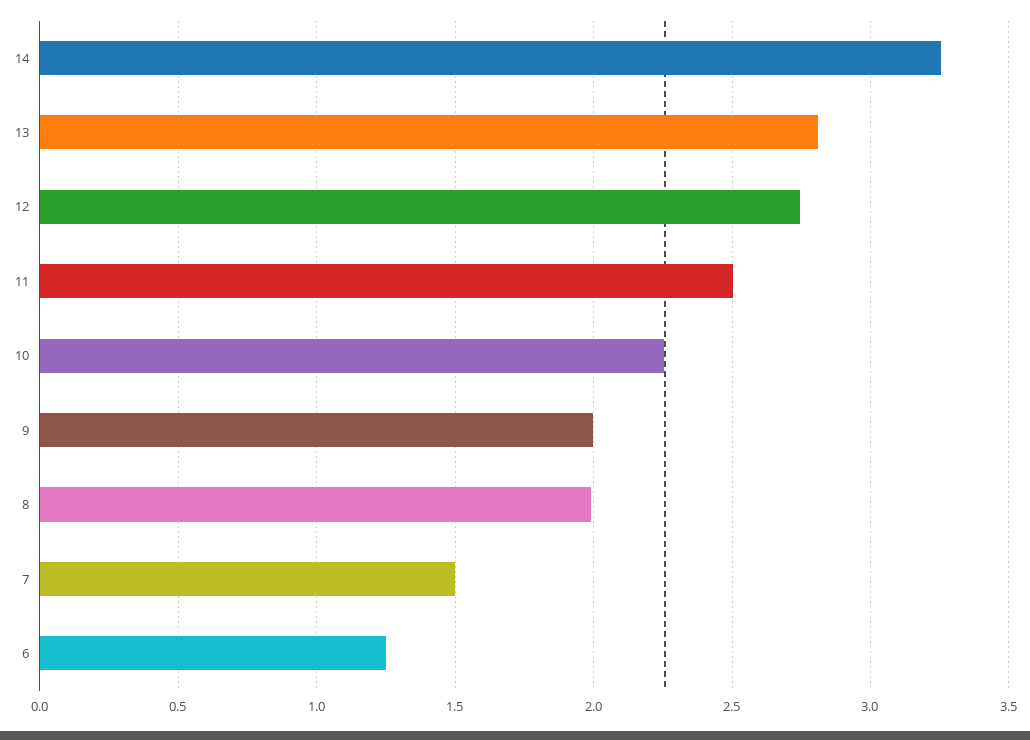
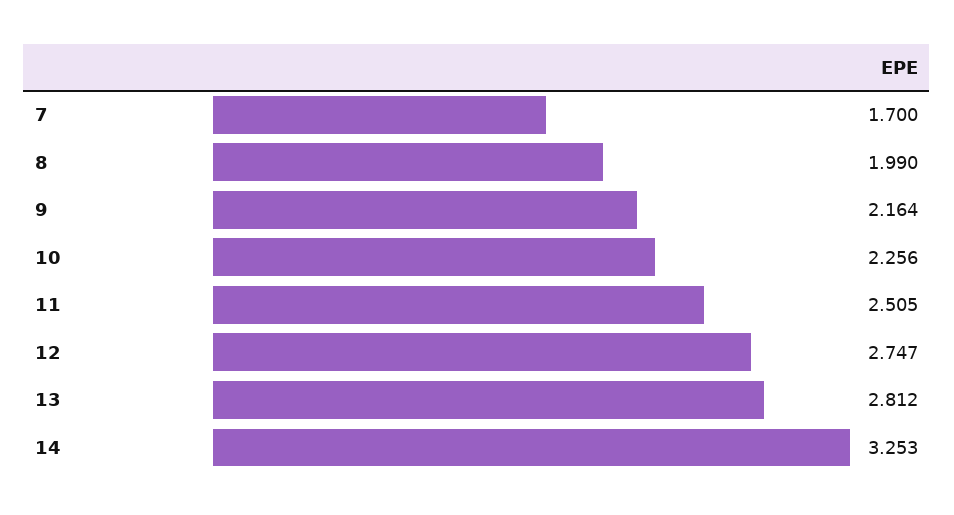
  {
    "14": 3.253,
    "13": 2.812,
    "12": 2.747,
    "11": 2.505,
    "10": 2.256,
-   "9": 2,
+   "9": 2.164,
    "8": 1.99,
-   "7": 1.5,
+   "7": 1.7
-   "6": 1.25
  }

